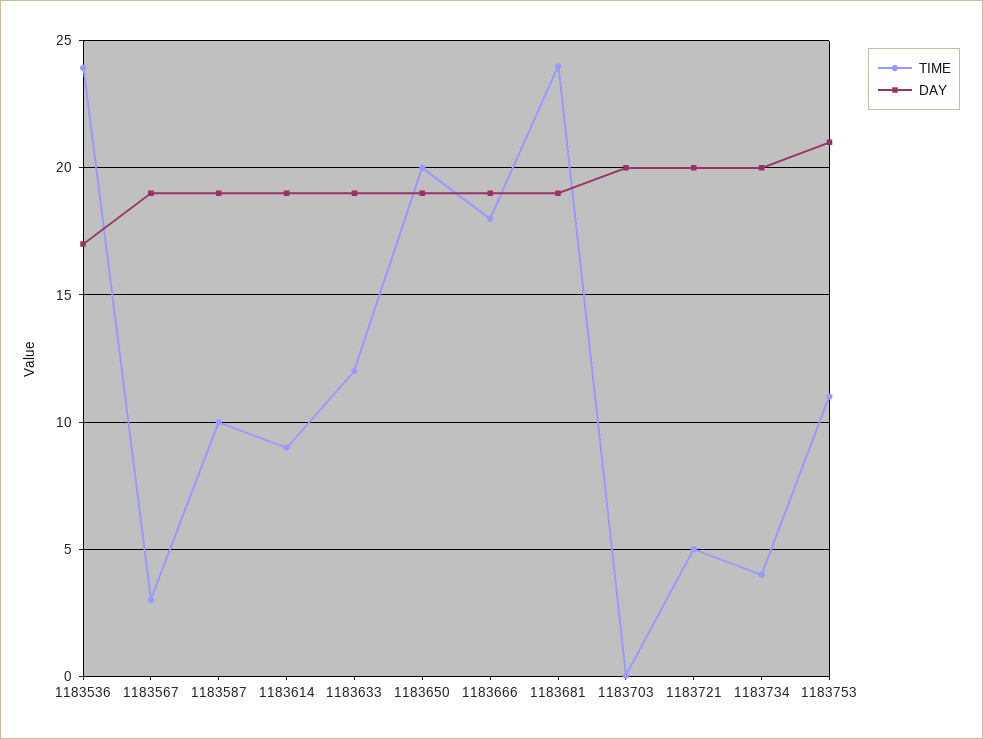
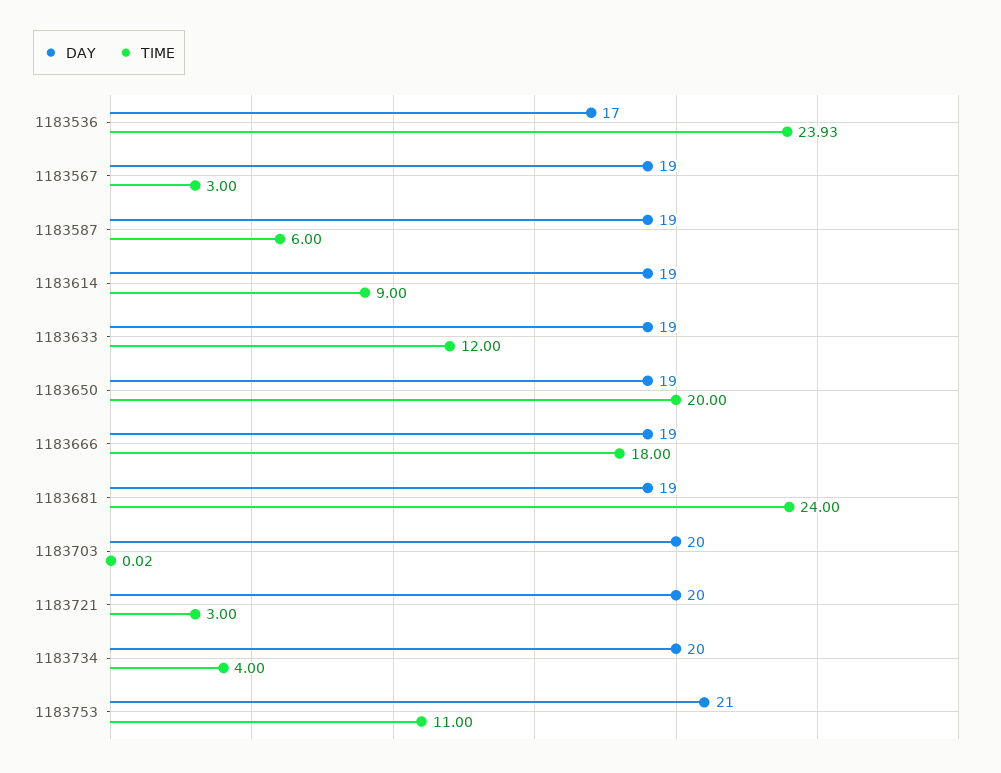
  {
    "TIME": {
      "1183536": 23.93,
      "1183567": 3,
-     "1183587": 10,
+     "1183587": 6,
      "1183614": 9,
      "1183633": 12,
      "1183650": 20,
      "1183666": 18,
      "1183681": 24,
      "1183703": 0.02,
-     "1183721": 5,
+     "1183721": 3,
      "1183734": 4,
      "1183753": 11
    },
    "DAY": {
      "1183536": 17,
      "1183567": 19,
      "1183587": 19,
      "1183614": 19,
      "1183633": 19,
      "1183650": 19,
      "1183666": 19,
      "1183681": 19,
      "1183703": 20,
      "1183721": 20,
      "1183734": 20,
      "1183753": 21
    }
  }

